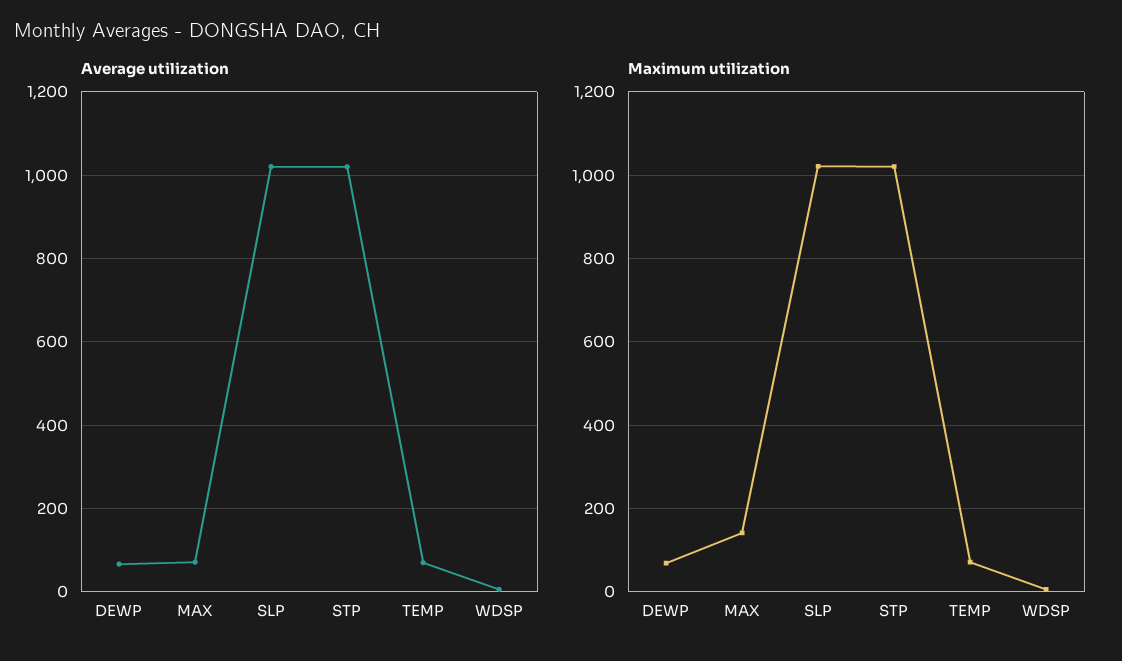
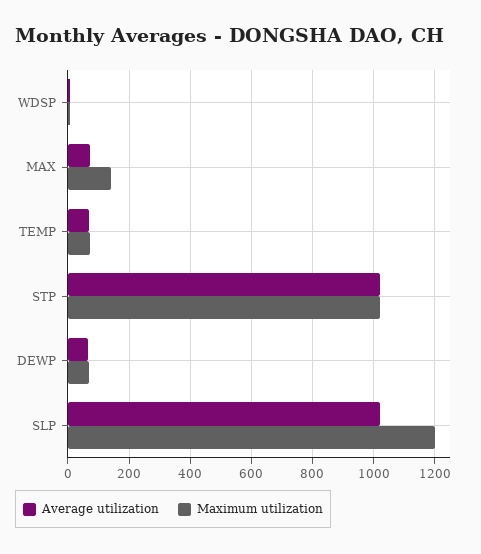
  {
    "Average utilization": {
      "DEWP": 60,
      "MAX": 80,
      "SLP": 1020,
      "STP": 1020,
      "TEMP": 80,
      "WDSP": 0
    },
    "Maximum utilization": {
      "DEWP": 60,
      "MAX": 140,
-     "SLP": 1020,
+     "SLP": 1200,
      "STP": 1020,
      "TEMP": 80,
      "WDSP": 0
    }
  }

